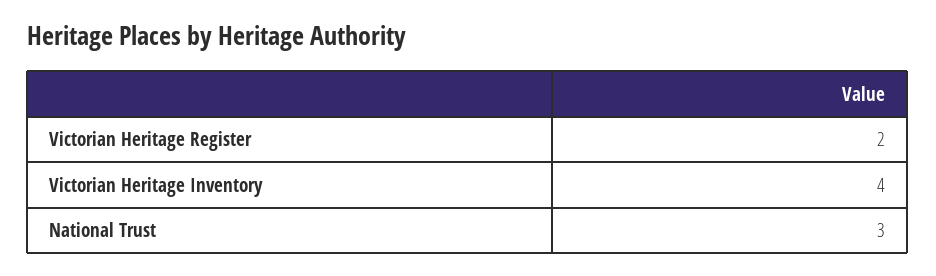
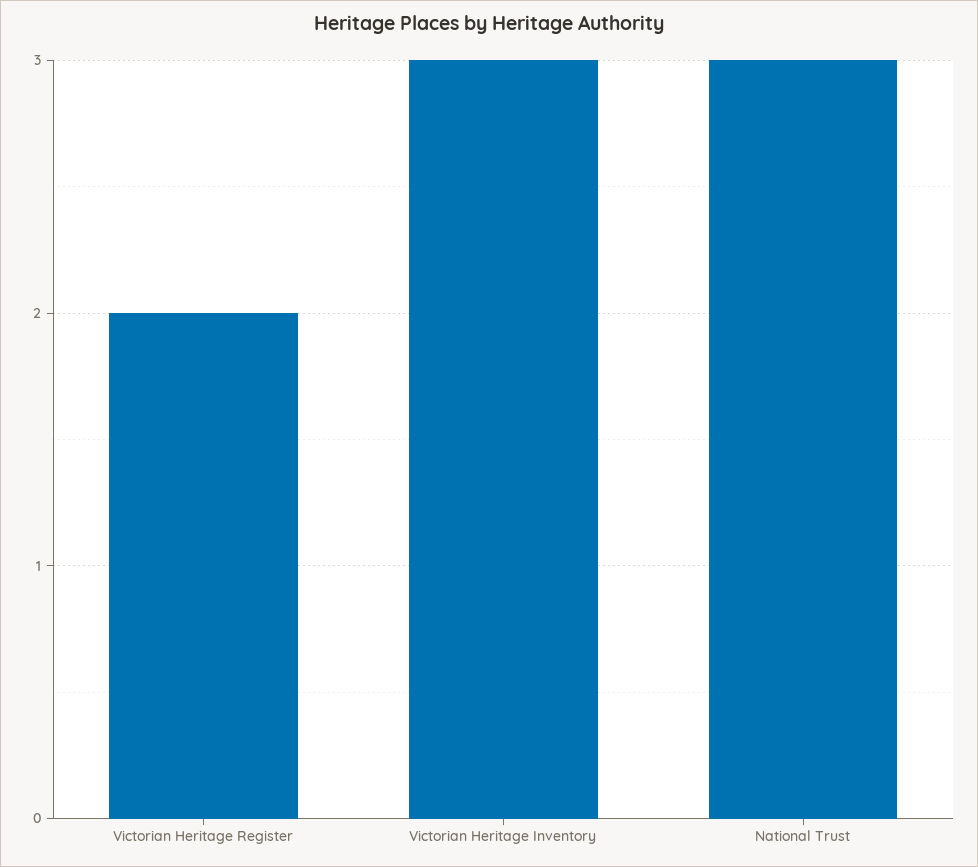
  {
    "Victorian Heritage Register": 2,
-   "Victorian Heritage Inventory": 4,
+   "Victorian Heritage Inventory": 3,
    "National Trust": 3
  }

